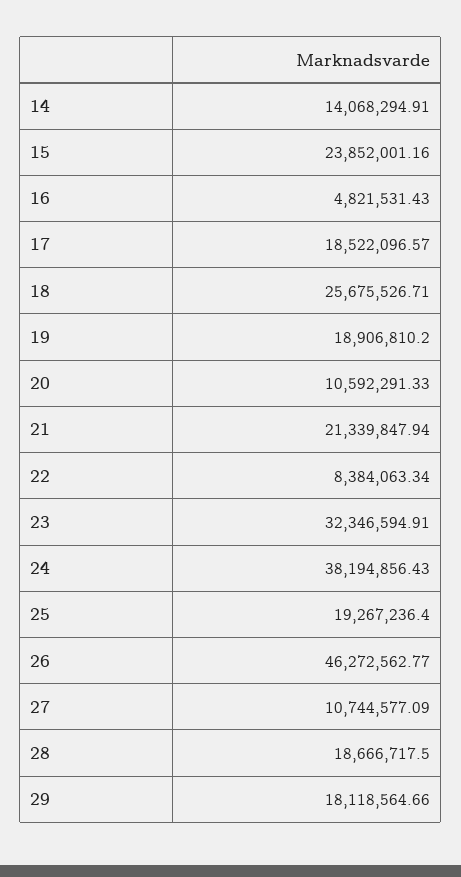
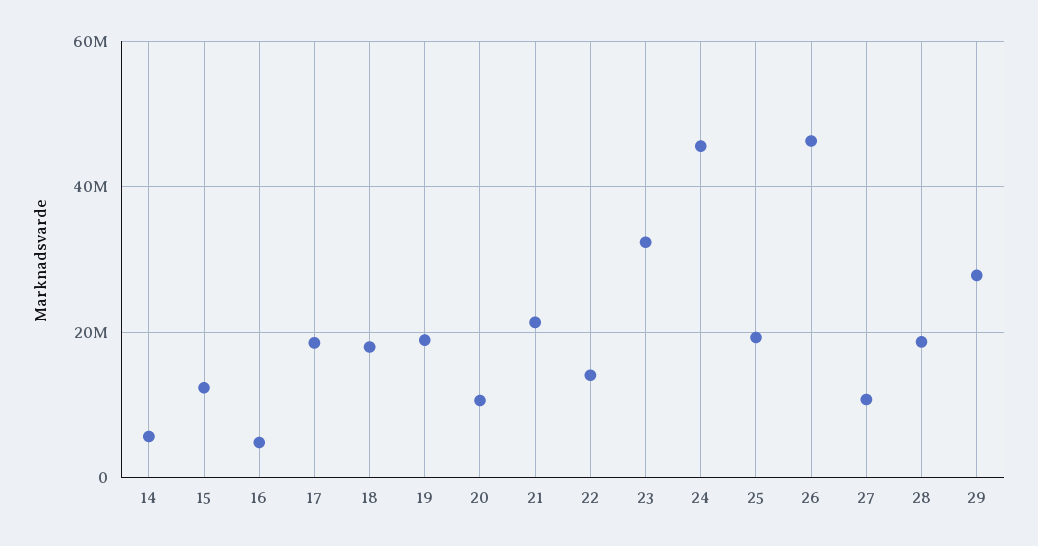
  {
-   "14": 14068294.91,
+   "14": 6000000,
-   "15": 23852001.16,
+   "15": 12000000,
    "16": 4821531.43,
    "17": 18522096.57,
-   "18": 25675526.71,
+   "18": 18000000,
    "19": 18906810.2,
    "20": 10592291.33,
    "21": 21339847.94,
-   "22": 8384063.34,
+   "22": 14000000,
    "23": 32346594.91,
-   "24": 38194856.43,
+   "24": 46000000,
    "25": 19267236.4,
    "26": 46272562.77,
    "27": 10744577.09,
    "28": 18666717.5,
-   "29": 18118564.66
+   "29": 28000000
  }

